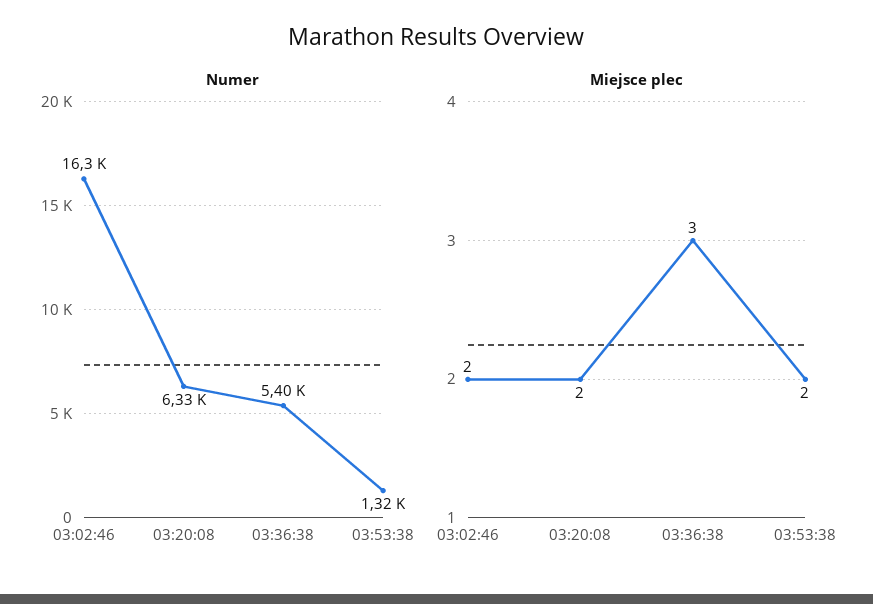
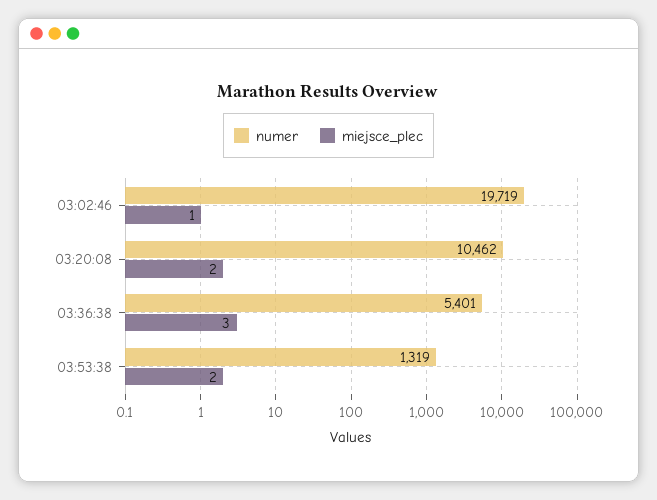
  {
    "Numer": {
-     "03:02:46": 16300,
+     "03:02:46": 19719,
-     "03:20:08": 6330,
+     "03:20:08": 10462,
      "03:36:38": 5401,
      "03:53:38": 1319
    },
    "Miejsce plec": {
-     "03:02:46": 2,
+     "03:02:46": 1,
      "03:20:08": 2,
      "03:36:38": 3,
      "03:53:38": 2
    }
  }

